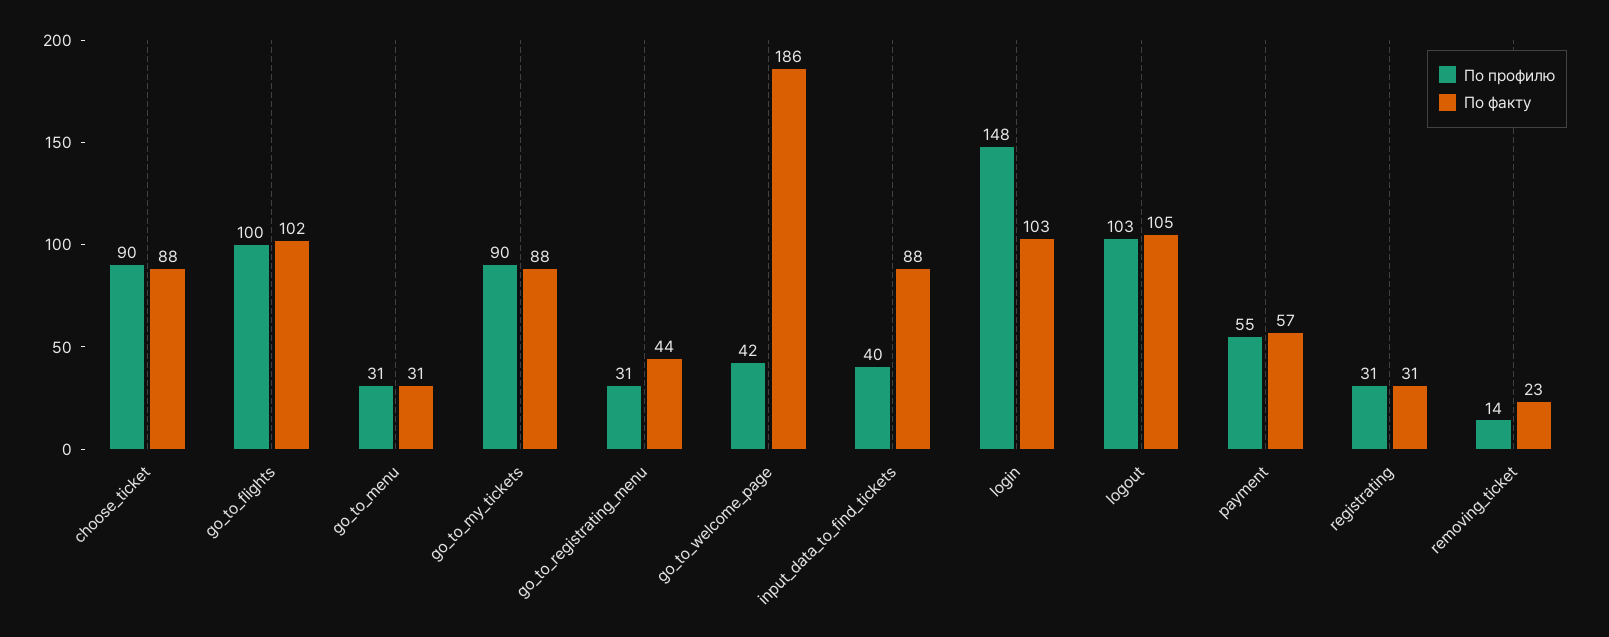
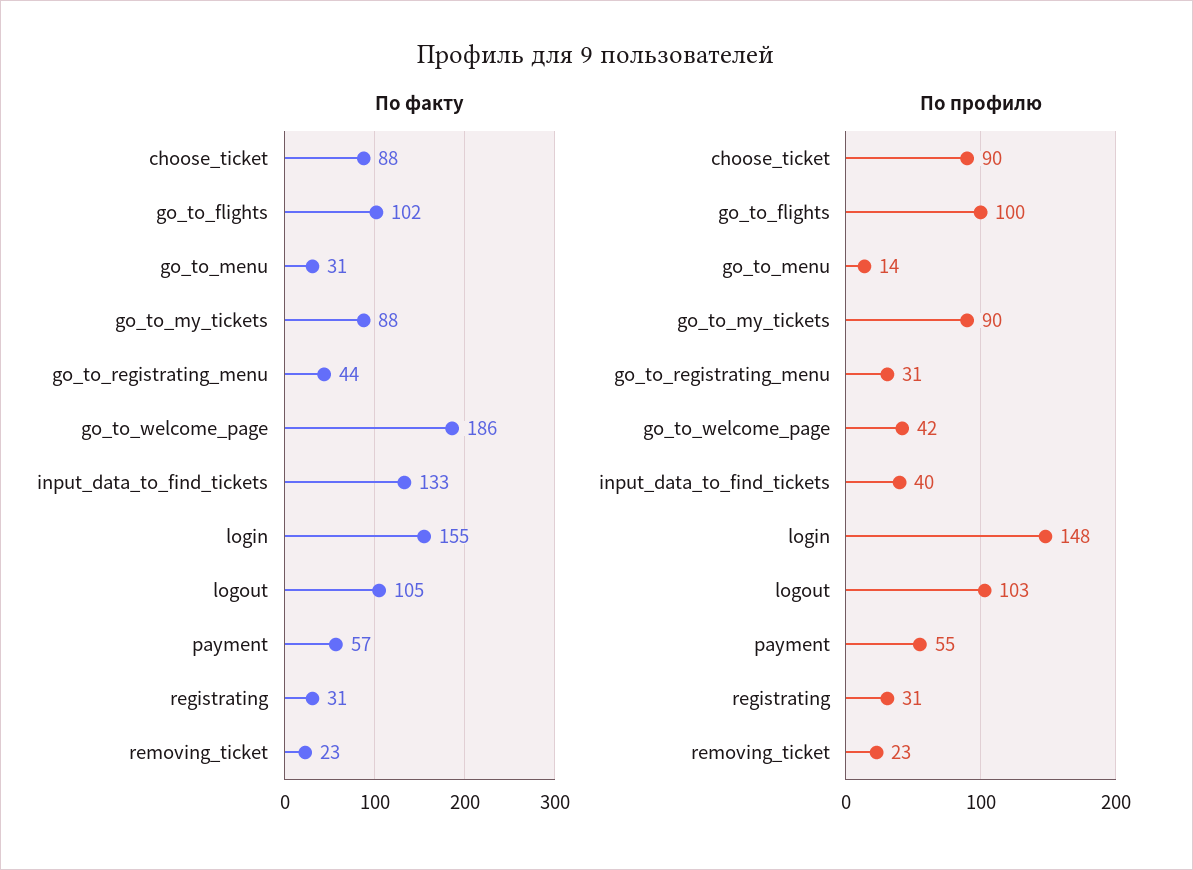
  {
    "По профилю": {
      "choose_ticket": 90,
      "go_to_flights": 100,
-     "go_to_menu": 31,
+     "go_to_menu": 14,
      "go_to_my_tickets": 90,
      "go_to_registrating_menu": 31,
      "go_to_welcome_page": 42,
      "input_data_to_find_tickets": 40,
      "login": 148,
      "logout": 103,
      "payment": 55,
      "registrating": 31,
-     "removing_ticket": 14
+     "removing_ticket": 23
    },
    "По факту": {
      "choose_ticket": 88,
      "go_to_flights": 102,
      "go_to_menu": 31,
      "go_to_my_tickets": 88,
      "go_to_registrating_menu": 44,
      "go_to_welcome_page": 186,
-     "input_data_to_find_tickets": 88,
+     "input_data_to_find_tickets": 133,
-     "login": 103,
+     "login": 155,
      "logout": 105,
      "payment": 57,
      "registrating": 31,
      "removing_ticket": 23
    }
  }

